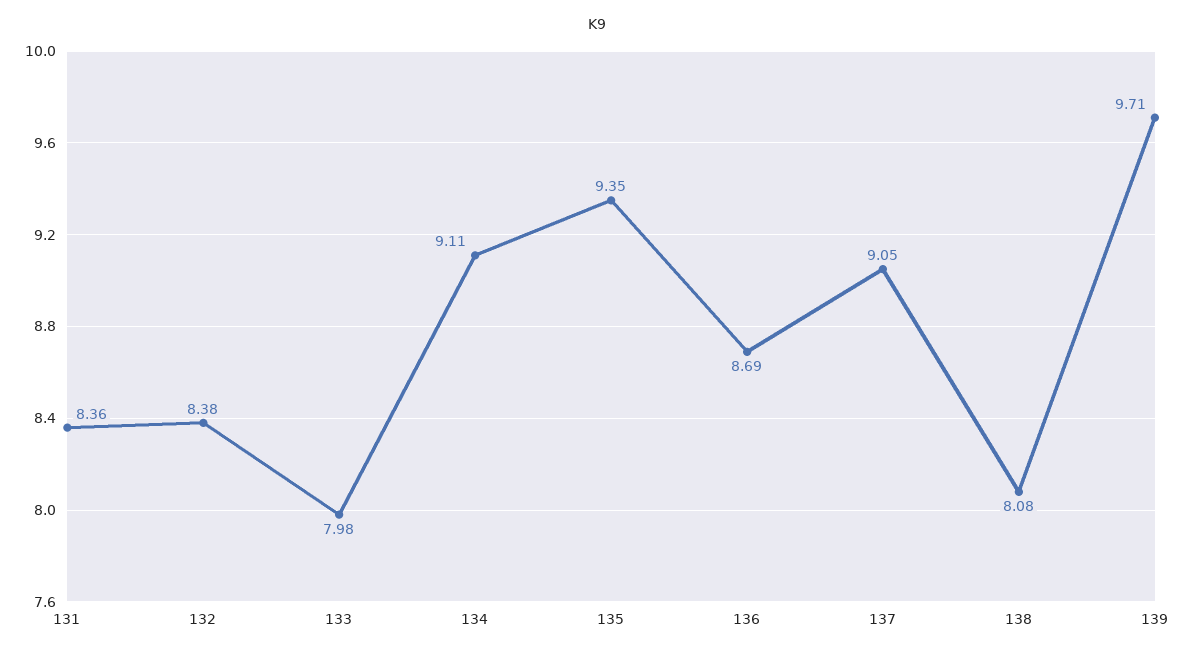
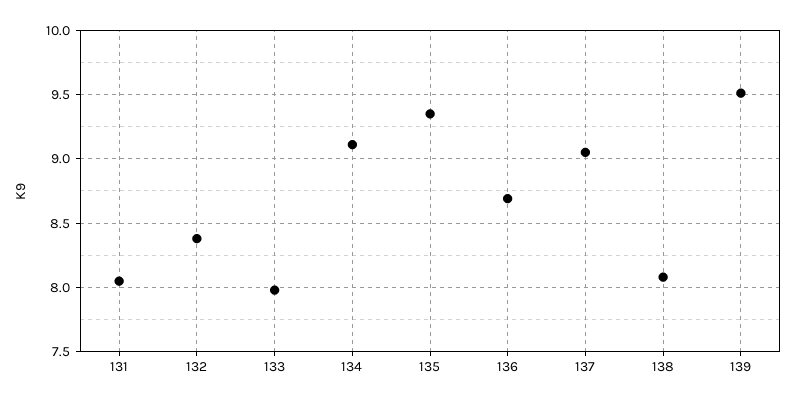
  {
-   "131": 8.36,
+   "131": 8.05,
    "132": 8.38,
    "133": 7.98,
    "134": 9.11,
    "135": 9.35,
    "136": 8.69,
    "137": 9.05,
    "138": 8.08,
-   "139": 9.71
+   "139": 9.5
  }

